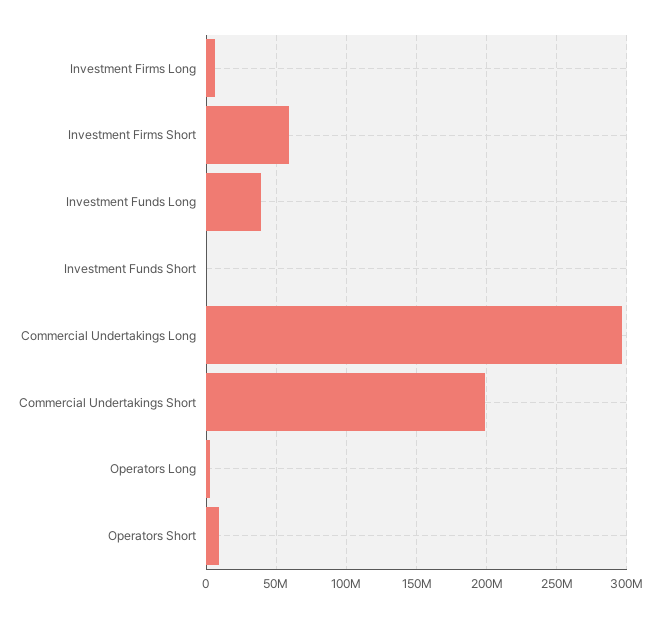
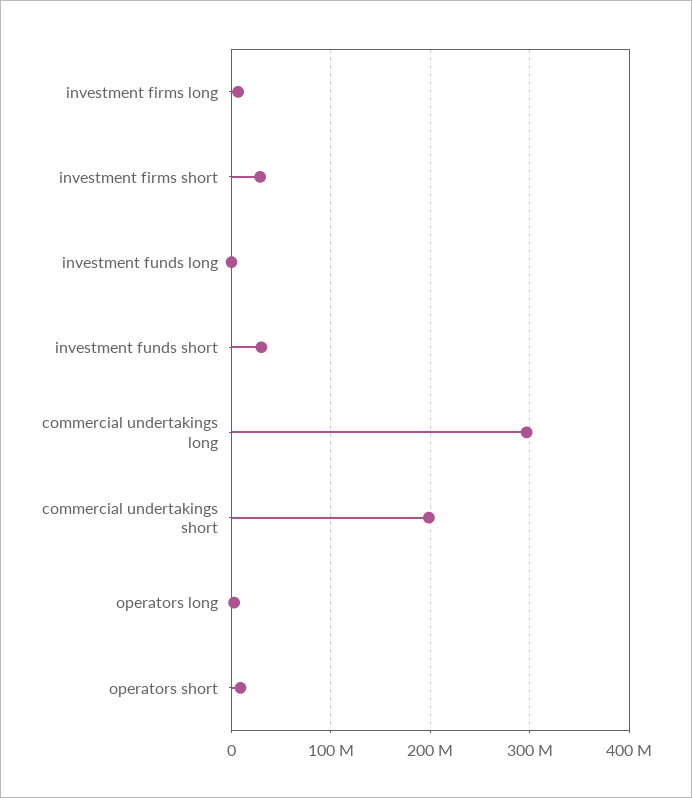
  {
    "Investment Firms Long": 5000000,
-   "Investment Firms Short": 60000000,
+   "Investment Firms Short": 30000000,
-   "Investment Funds Long": 40000000,
+   "Investment Funds Long": 0,
-   "Investment Funds Short": 0,
+   "Investment Funds Short": 30000000,
    "Commercial Undertakings Long": 295000000,
    "Commercial Undertakings Short": 200000000,
    "Operators Long": 5000000,
    "Operators Short": 10000000
  }

